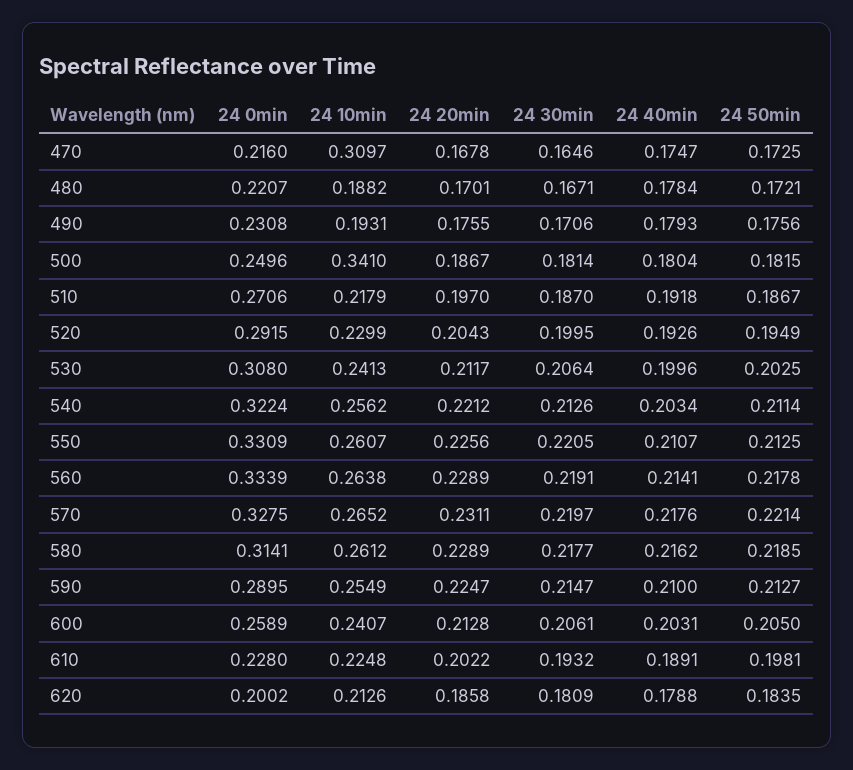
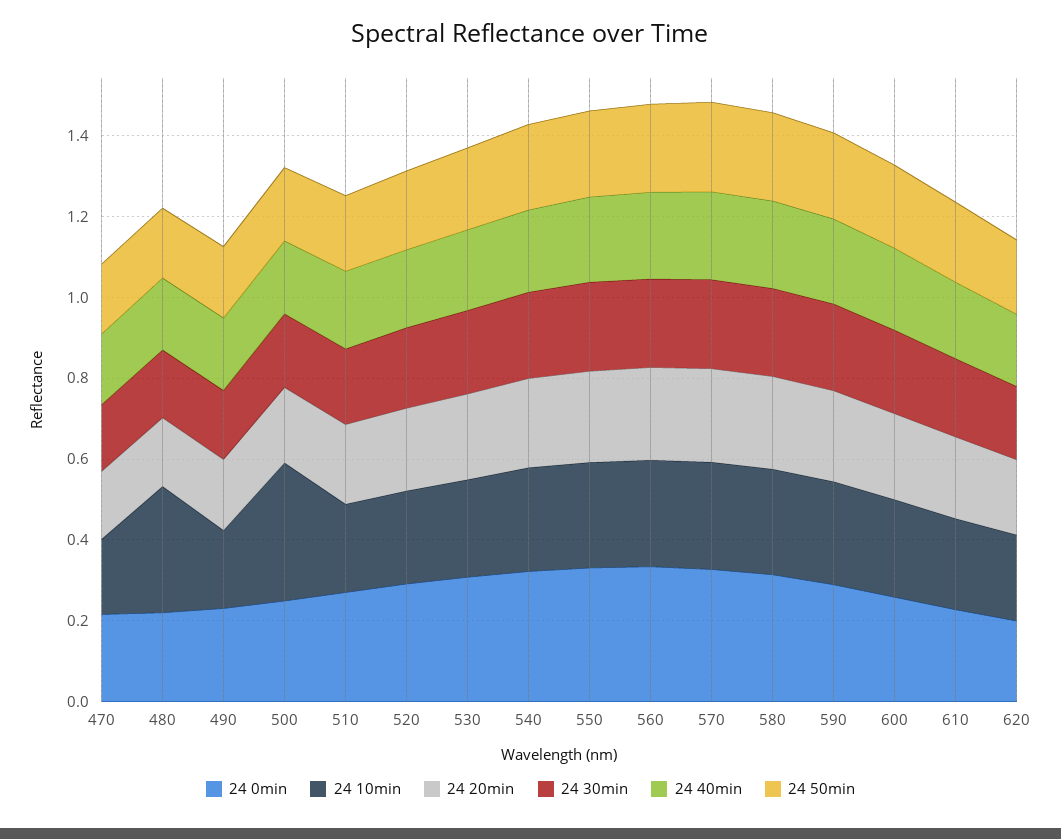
  {
    "24 0min": {
      "470": 0.216,
      "480": 0.2207,
      "490": 0.2308,
      "500": 0.2496,
      "510": 0.2706,
      "520": 0.2915,
      "530": 0.308,
      "540": 0.3224,
      "550": 0.3309,
      "560": 0.3339,
      "570": 0.3275,
      "580": 0.3141,
      "590": 0.2895,
      "600": 0.2589,
      "610": 0.228,
      "620": 0.2002
    },
    "24 10min": {
-     "470": 0.3097,
+     "470": 0.2,
-     "480": 0.1882,
+     "480": 0.3,
      "490": 0.1931,
      "500": 0.341,
      "510": 0.2179,
      "520": 0.2299,
      "530": 0.2413,
      "540": 0.2562,
      "550": 0.2607,
      "560": 0.2638,
      "570": 0.2652,
      "580": 0.2612,
      "590": 0.2549,
      "600": 0.2407,
      "610": 0.2248,
      "620": 0.2126
    },
    "24 20min": {
      "470": 0.1678,
      "480": 0.1701,
      "490": 0.1755,
      "500": 0.1867,
      "510": 0.197,
      "520": 0.2043,
      "530": 0.2117,
      "540": 0.2212,
      "550": 0.2256,
      "560": 0.2289,
      "570": 0.2311,
      "580": 0.2289,
      "590": 0.2247,
      "600": 0.2128,
      "610": 0.2022,
      "620": 0.1858
    },
    "24 30min": {
      "470": 0.1646,
      "480": 0.1671,
      "490": 0.1706,
      "500": 0.1814,
      "510": 0.187,
      "520": 0.1995,
      "530": 0.2064,
      "540": 0.2126,
      "550": 0.2205,
      "560": 0.2191,
      "570": 0.2197,
      "580": 0.2177,
      "590": 0.2147,
      "600": 0.2061,
      "610": 0.1932,
      "620": 0.1809
    },
    "24 40min": {
      "470": 0.1747,
      "480": 0.1784,
      "490": 0.1793,
      "500": 0.1804,
      "510": 0.1918,
      "520": 0.1926,
      "530": 0.1996,
      "540": 0.2034,
      "550": 0.2107,
      "560": 0.2141,
      "570": 0.2176,
      "580": 0.2162,
      "590": 0.21,
      "600": 0.2031,
      "610": 0.1891,
      "620": 0.1788
    },
    "24 50min": {
      "470": 0.1725,
      "480": 0.1721,
      "490": 0.1756,
      "500": 0.1815,
      "510": 0.1867,
      "520": 0.1949,
      "530": 0.2025,
      "540": 0.2114,
      "550": 0.2125,
      "560": 0.2178,
      "570": 0.2214,
      "580": 0.2185,
      "590": 0.2127,
      "600": 0.205,
      "610": 0.1981,
      "620": 0.1835
    }
  }

